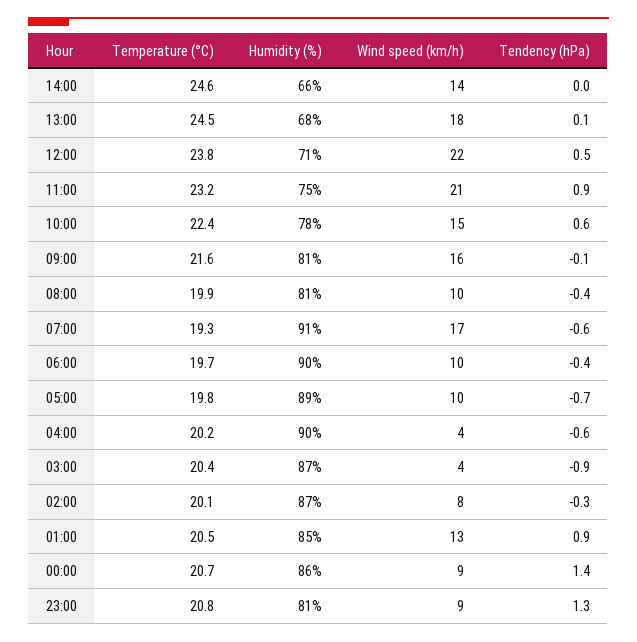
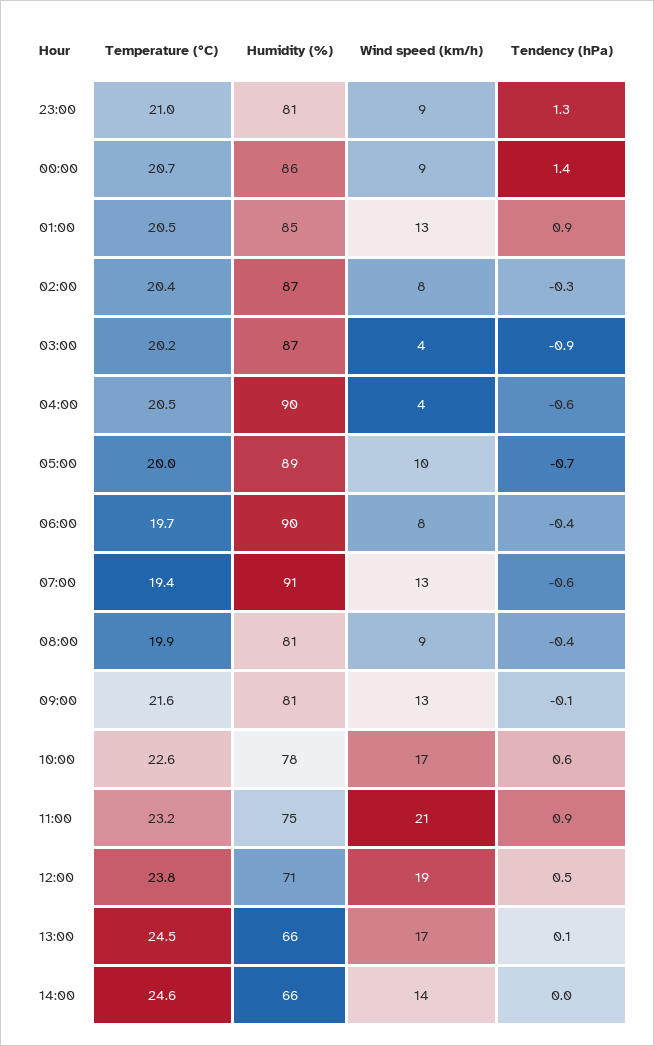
  {
    "Temperature (°C)": {
      "14:00": 24.6,
      "13:00": 24.5,
      "12:00": 23.8,
      "11:00": 23.2,
-     "10:00": 22.4,
+     "10:00": 22.6,
      "09:00": 21.6,
      "08:00": 19.9,
-     "07:00": 19.3,
+     "07:00": 19.4,
      "06:00": 19.7,
-     "05:00": 19.8,
+     "05:00": 20,
-     "04:00": 20.2,
+     "04:00": 20.5,
-     "03:00": 20.4,
+     "03:00": 20.2,
-     "02:00": 20.1,
+     "02:00": 20.4,
      "01:00": 20.5,
      "00:00": 20.7,
-     "23:00": 20.8
+     "23:00": 21
    },
    "Humidity (%)": {
      "14:00": 66,
-     "13:00": 68,
+     "13:00": 66,
      "12:00": 71,
      "11:00": 75,
      "10:00": 78,
      "09:00": 81,
      "08:00": 81,
      "07:00": 91,
      "06:00": 90,
      "05:00": 89,
      "04:00": 90,
      "03:00": 87,
      "02:00": 87,
      "01:00": 85,
      "00:00": 86,
      "23:00": 81
    },
    "Wind speed (km/h)": {
      "14:00": 14,
-     "13:00": 18,
+     "13:00": 17,
-     "12:00": 22,
+     "12:00": 19,
      "11:00": 21,
-     "10:00": 15,
+     "10:00": 17,
-     "09:00": 16,
+     "09:00": 13,
-     "08:00": 10,
+     "08:00": 9,
-     "07:00": 17,
+     "07:00": 13,
-     "06:00": 10,
+     "06:00": 8,
      "05:00": 10,
      "04:00": 4,
      "03:00": 4,
      "02:00": 8,
      "01:00": 13,
      "00:00": 9,
      "23:00": 9
    },
    "Tendency (hPa)": {
      "14:00": 0,
      "13:00": 0.1,
      "12:00": 0.5,
      "11:00": 0.9,
      "10:00": 0.6,
      "09:00": -0.1,
      "08:00": -0.4,
      "07:00": -0.6,
      "06:00": -0.4,
      "05:00": -0.7,
      "04:00": -0.6,
      "03:00": -0.9,
      "02:00": -0.3,
      "01:00": 0.9,
      "00:00": 1.4,
      "23:00": 1.3
    }
  }

